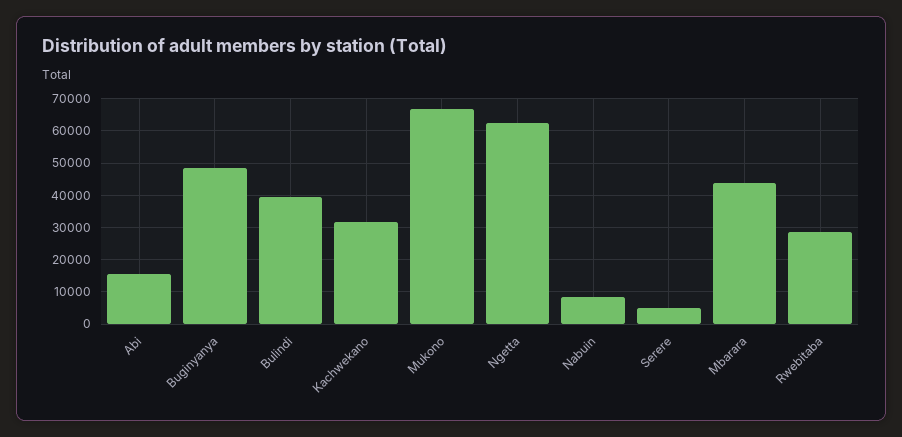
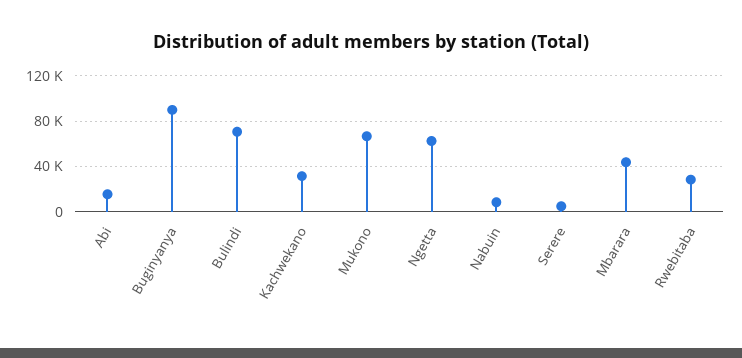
  {
    "Abi": 16000,
-   "Buginyanya": 48000,
+   "Buginyanya": 90000,
-   "Bulindi": 40000,
+   "Bulindi": 70000,
    "Kachwekano": 32000,
    "Mukono": 66000,
    "Ngetta": 62000,
    "Nabuin": 8000,
    "Serere": 4000,
    "Mbarara": 44000,
    "Rwebitaba": 28000
  }

